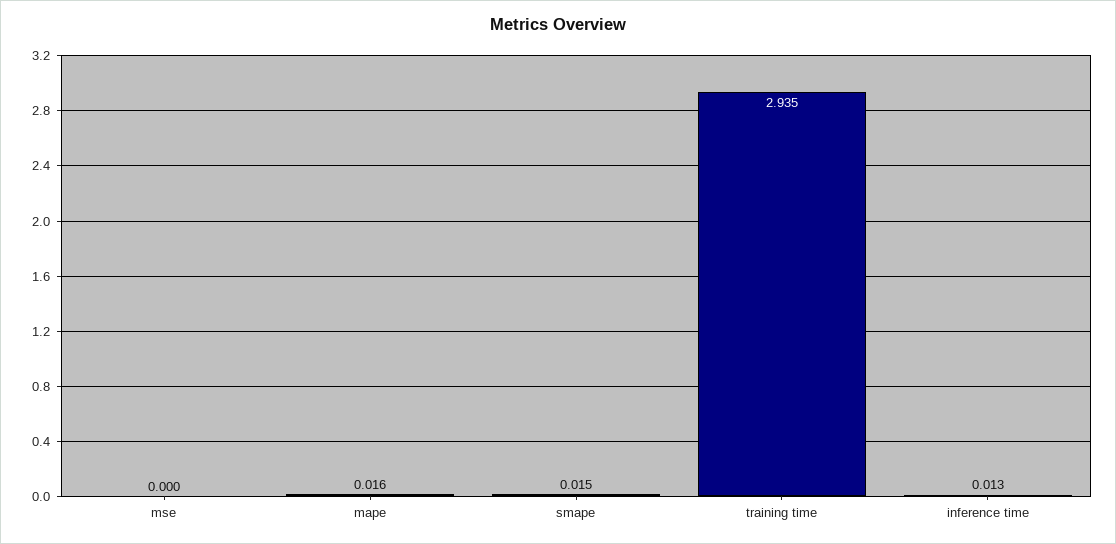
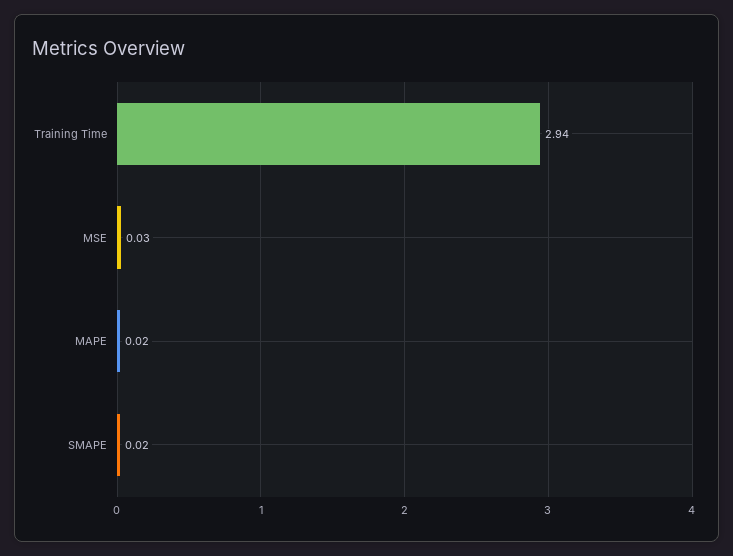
  {
-   "mse": 0,
+   "mse": 0.03,
    "mape": 0.016,
    "smape": 0.015,
-   "training time": 2.935,
+   "training time": 2.935
-   "inference time": 0.013
  }

